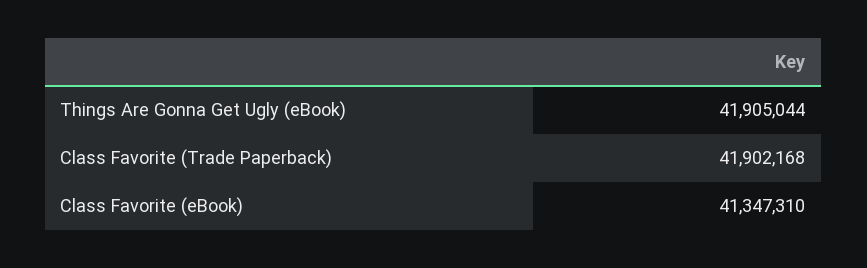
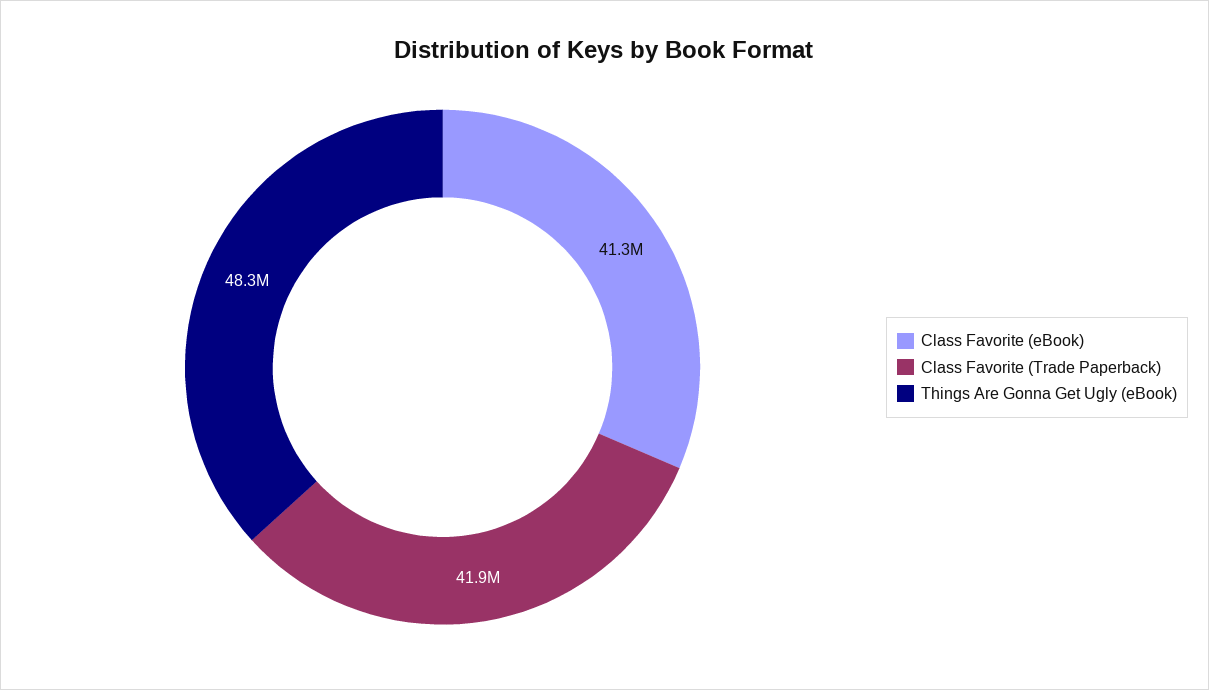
  {
-   "Things Are Gonna Get Ugly (eBook)": 41905044,
+   "Things Are Gonna Get Ugly (eBook)": 48300000,
    "Class Favorite (Trade Paperback)": 41902168,
    "Class Favorite (eBook)": 41347310
  }

